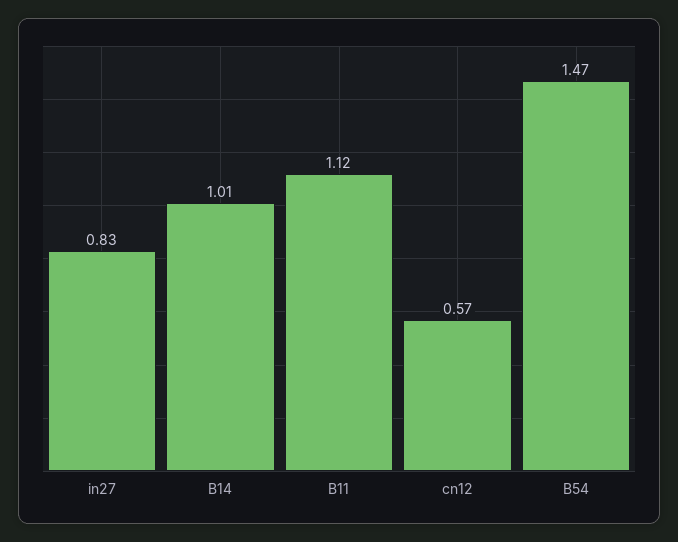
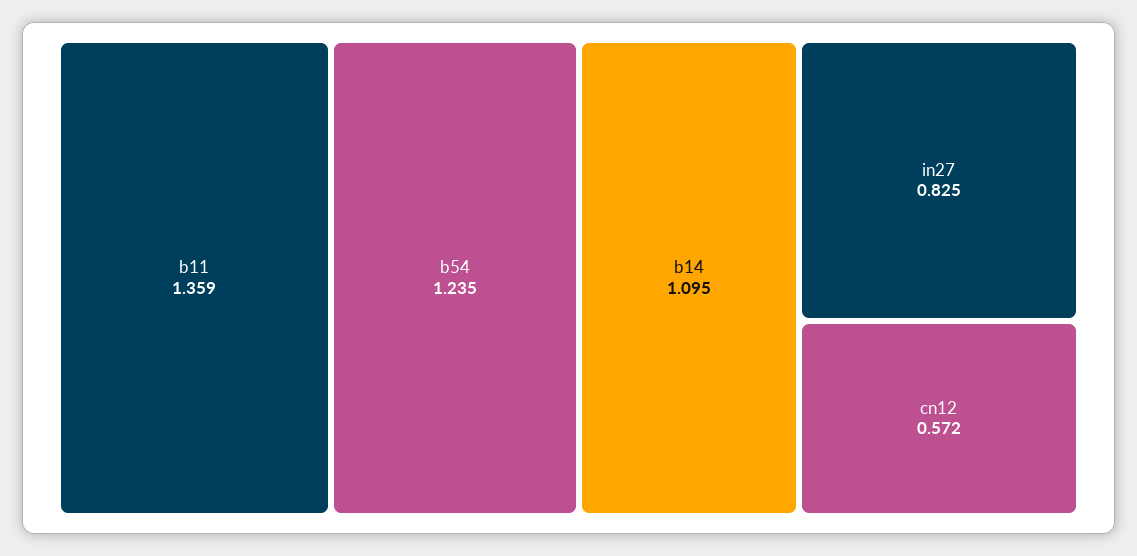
  {
    "in27": 0.825,
-   "B14": 1.01,
+   "B14": 1.095,
-   "B11": 1.12,
+   "B11": 1.359,
    "cn12": 0.572,
-   "B54": 1.47
+   "B54": 1.235
  }

